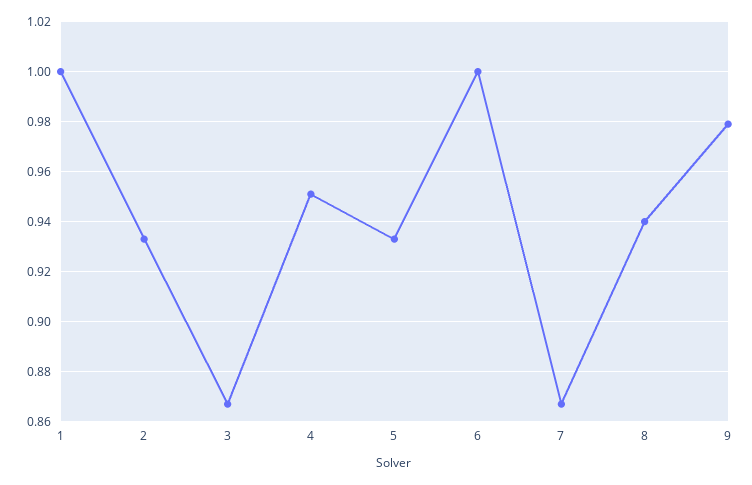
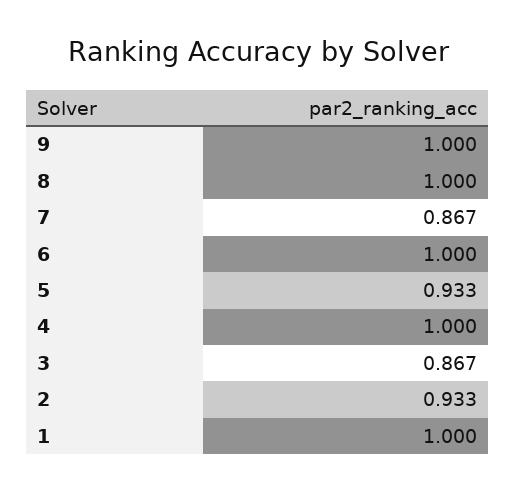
  {
    "1": 1,
    "2": 0.933,
    "3": 0.867,
-   "4": 0.95,
+   "4": 1,
    "5": 0.933,
    "6": 1,
    "7": 0.867,
-   "8": 0.94,
+   "8": 1,
-   "9": 0.98
+   "9": 1
  }

